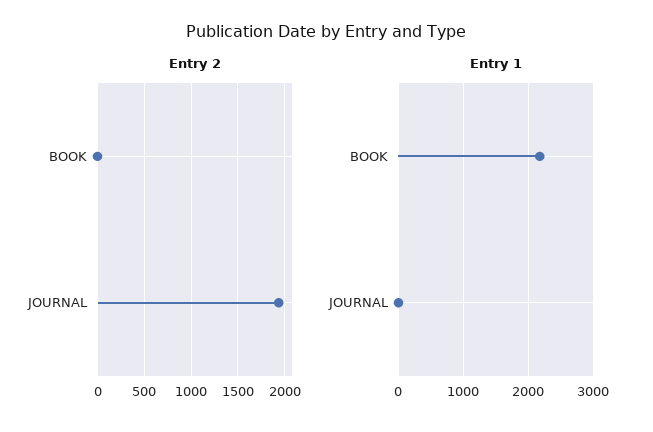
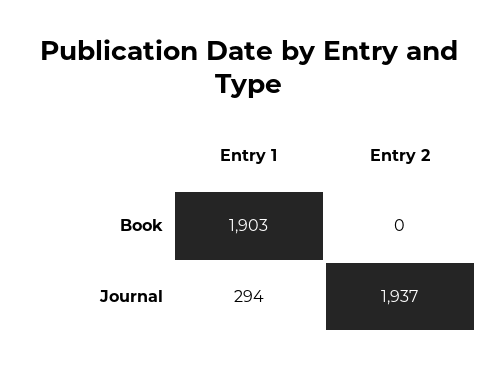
  {
    "Entry 2": {
      "BOOK": 0,
      "JOURNAL": 1937
    },
    "Entry 1": {
-     "BOOK": 2200,
+     "BOOK": 1903,
-     "JOURNAL": 0
+     "JOURNAL": 294
    }
  }

